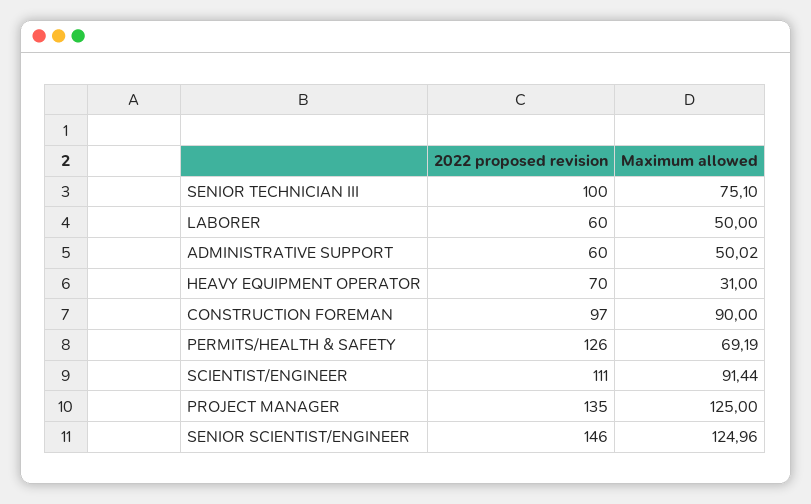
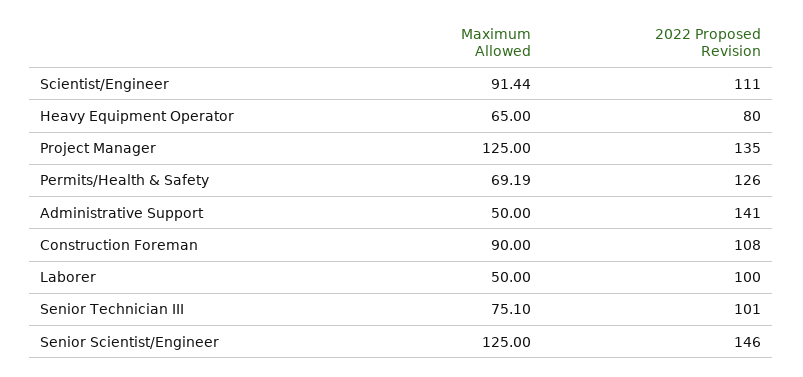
  {
    "2022 proposed revision": {
-     "SENIOR TECHNICIAN III": 100,
+     "SENIOR TECHNICIAN III": 101,
-     "LABORER": 60,
+     "LABORER": 100,
-     "ADMINISTRATIVE SUPPORT": 60,
+     "ADMINISTRATIVE SUPPORT": 141,
-     "HEAVY EQUIPMENT OPERATOR": 70,
+     "HEAVY EQUIPMENT OPERATOR": 80,
-     "CONSTRUCTION FOREMAN": 97,
+     "CONSTRUCTION FOREMAN": 108,
      "PERMITS/HEALTH & SAFETY": 126,
      "SCIENTIST/ENGINEER": 111,
      "PROJECT MANAGER": 135,
      "SENIOR SCIENTIST/ENGINEER": 146
    },
    "Maximum allowed": {
      "SENIOR TECHNICIAN III": 75.1,
      "LABORER": 50,
-     "ADMINISTRATIVE SUPPORT": 50.02,
+     "ADMINISTRATIVE SUPPORT": 50,
-     "HEAVY EQUIPMENT OPERATOR": 31,
+     "HEAVY EQUIPMENT OPERATOR": 65,
      "CONSTRUCTION FOREMAN": 90,
      "PERMITS/HEALTH & SAFETY": 69.19,
      "SCIENTIST/ENGINEER": 91.44,
      "PROJECT MANAGER": 125,
-     "SENIOR SCIENTIST/ENGINEER": 124.96
+     "SENIOR SCIENTIST/ENGINEER": 125
    }
  }

